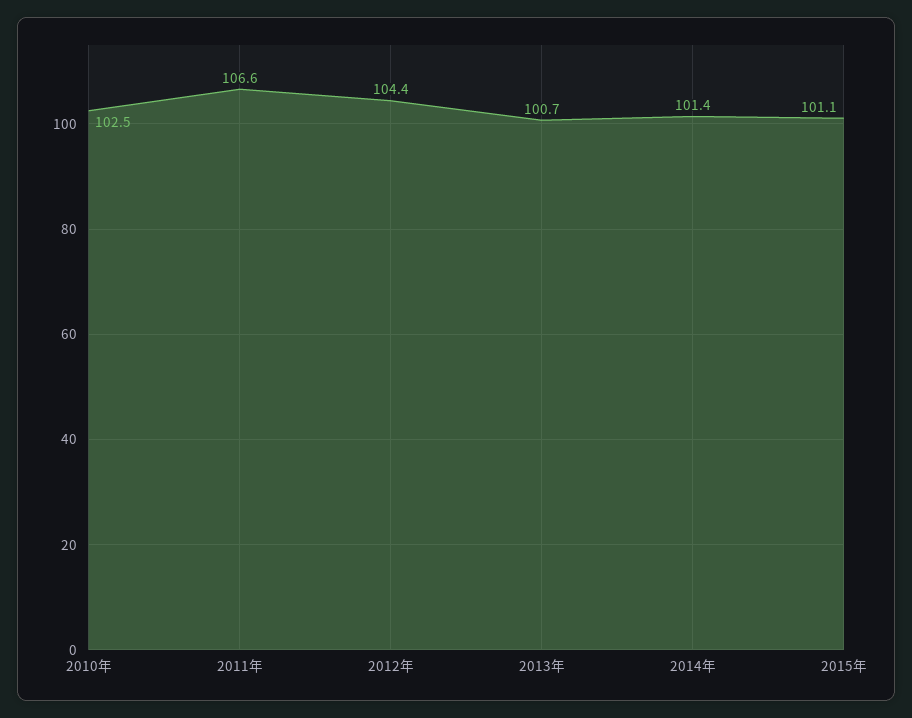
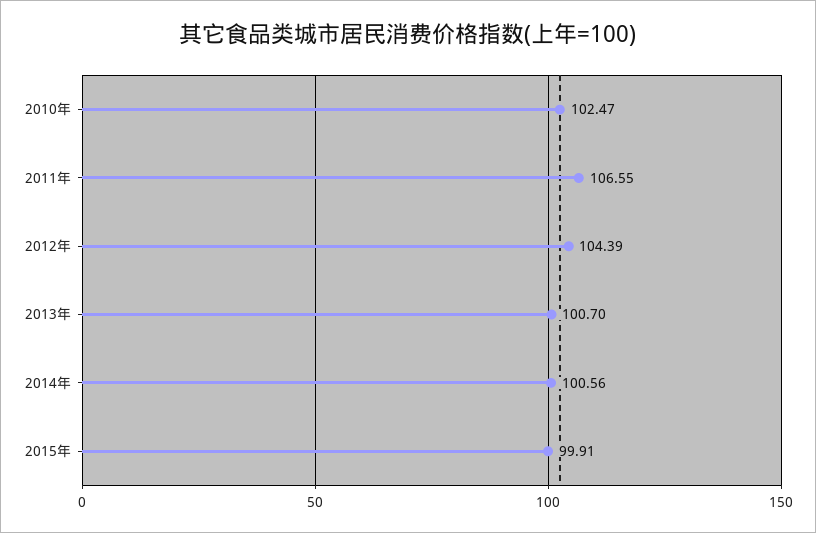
  {
    "2010年": 102.47,
    "2011年": 106.55,
    "2012年": 104.39,
    "2013年": 100.7,
-   "2014年": 101.4,
+   "2014年": 100.56,
-   "2015年": 101.1
+   "2015年": 99.91
  }

